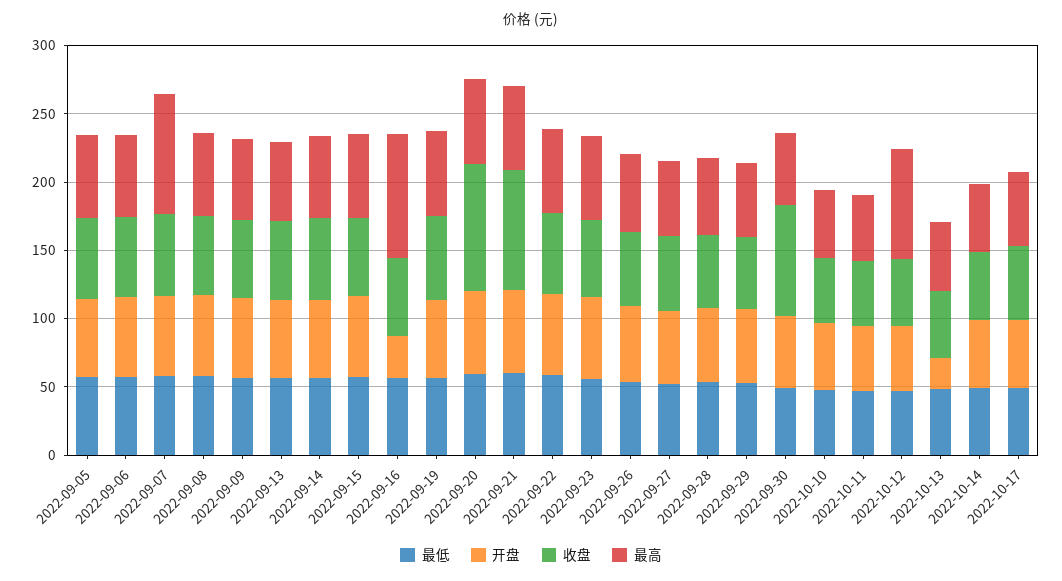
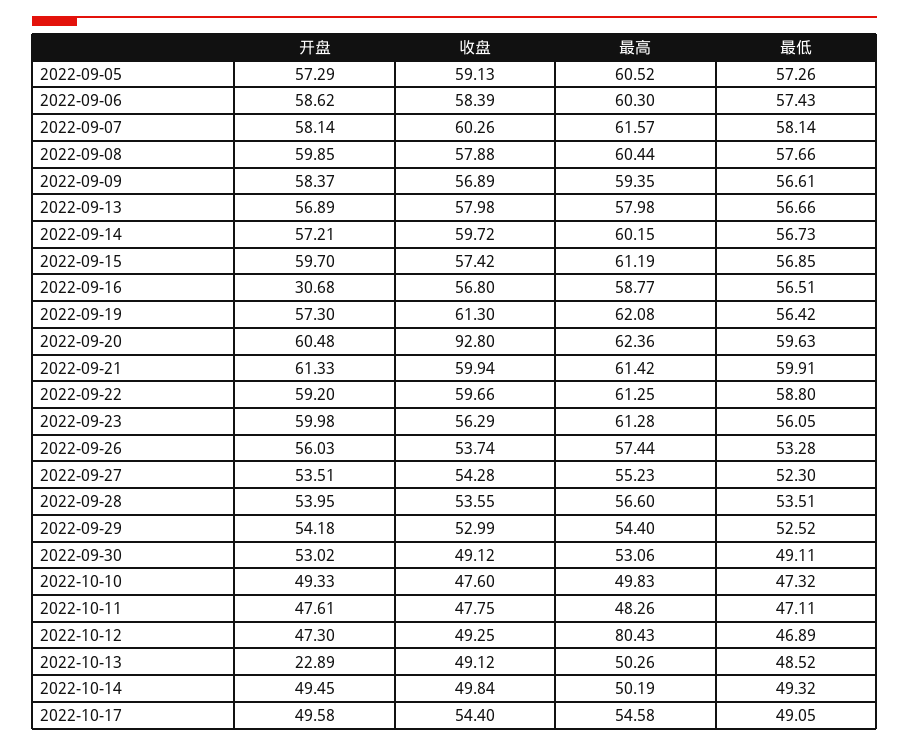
  {
    "最低": {
      "2022-09-05": 57.26,
      "2022-09-06": 57.43,
      "2022-09-07": 58.14,
      "2022-09-08": 57.66,
      "2022-09-09": 56.61,
      "2022-09-13": 56.66,
      "2022-09-14": 56.73,
      "2022-09-15": 56.85,
      "2022-09-16": 56.51,
      "2022-09-19": 56.42,
      "2022-09-20": 59.63,
      "2022-09-21": 59.91,
      "2022-09-22": 58.8,
      "2022-09-23": 56.05,
      "2022-09-26": 53.28,
      "2022-09-27": 52.3,
      "2022-09-28": 53.51,
      "2022-09-29": 52.52,
      "2022-09-30": 49.11,
      "2022-10-10": 47.32,
      "2022-10-11": 47.11,
      "2022-10-12": 46.89,
      "2022-10-13": 48.52,
      "2022-10-14": 49.32,
      "2022-10-17": 49.05
    },
    "开盘": {
      "2022-09-05": 57.29,
      "2022-09-06": 58.62,
      "2022-09-07": 58.14,
      "2022-09-08": 59.85,
      "2022-09-09": 58.37,
      "2022-09-13": 56.89,
      "2022-09-14": 57.21,
      "2022-09-15": 59.7,
      "2022-09-16": 30.68,
      "2022-09-19": 57.3,
      "2022-09-20": 60.48,
      "2022-09-21": 61.33,
      "2022-09-22": 59.2,
      "2022-09-23": 59.98,
      "2022-09-26": 56.03,
      "2022-09-27": 53.51,
      "2022-09-28": 53.95,
      "2022-09-29": 54.18,
      "2022-09-30": 53.02,
      "2022-10-10": 49.33,
      "2022-10-11": 47.61,
      "2022-10-12": 47.3,
      "2022-10-13": 22.89,
      "2022-10-14": 49.45,
      "2022-10-17": 49.58
    },
    "收盘": {
      "2022-09-05": 59.13,
      "2022-09-06": 58.39,
      "2022-09-07": 60.26,
      "2022-09-08": 57.88,
      "2022-09-09": 56.89,
      "2022-09-13": 57.98,
      "2022-09-14": 59.72,
      "2022-09-15": 57.42,
      "2022-09-16": 56.8,
      "2022-09-19": 61.3,
      "2022-09-20": 92.8,
-     "2022-09-21": 90,
+     "2022-09-21": 59.94,
      "2022-09-22": 59.66,
      "2022-09-23": 56.29,
      "2022-09-26": 53.74,
      "2022-09-27": 54.28,
      "2022-09-28": 53.55,
      "2022-09-29": 52.99,
-     "2022-09-30": 80,
+     "2022-09-30": 49.12,
      "2022-10-10": 47.6,
      "2022-10-11": 47.75,
      "2022-10-12": 49.25,
      "2022-10-13": 49.12,
      "2022-10-14": 49.84,
      "2022-10-17": 54.4
    },
    "最高": {
      "2022-09-05": 60.52,
      "2022-09-06": 60.3,
-     "2022-09-07": 90,
+     "2022-09-07": 61.57,
      "2022-09-08": 60.44,
      "2022-09-09": 59.35,
      "2022-09-13": 57.98,
      "2022-09-14": 60.15,
      "2022-09-15": 61.19,
-     "2022-09-16": 90,
+     "2022-09-16": 58.77,
      "2022-09-19": 62.08,
      "2022-09-20": 62.36,
      "2022-09-21": 61.42,
      "2022-09-22": 61.25,
      "2022-09-23": 61.28,
      "2022-09-26": 57.44,
      "2022-09-27": 55.23,
      "2022-09-28": 56.6,
      "2022-09-29": 54.4,
      "2022-09-30": 53.06,
      "2022-10-10": 49.83,
      "2022-10-11": 48.26,
      "2022-10-12": 80.43,
      "2022-10-13": 50.26,
      "2022-10-14": 50.19,
      "2022-10-17": 54.58
    }
  }

